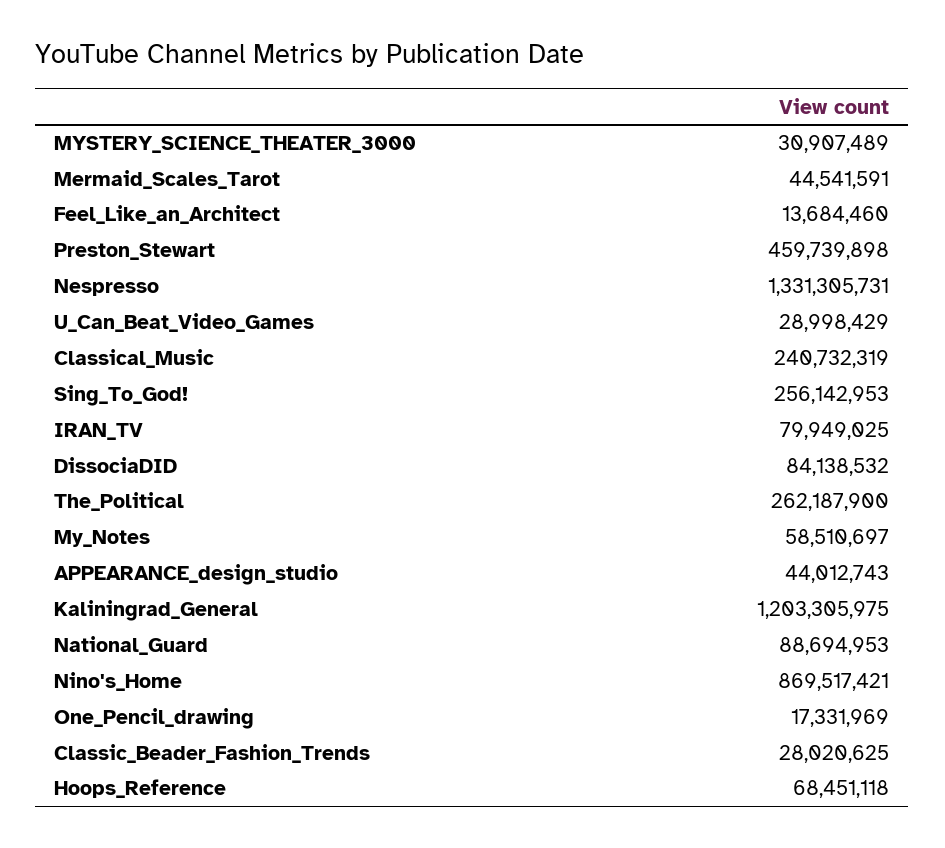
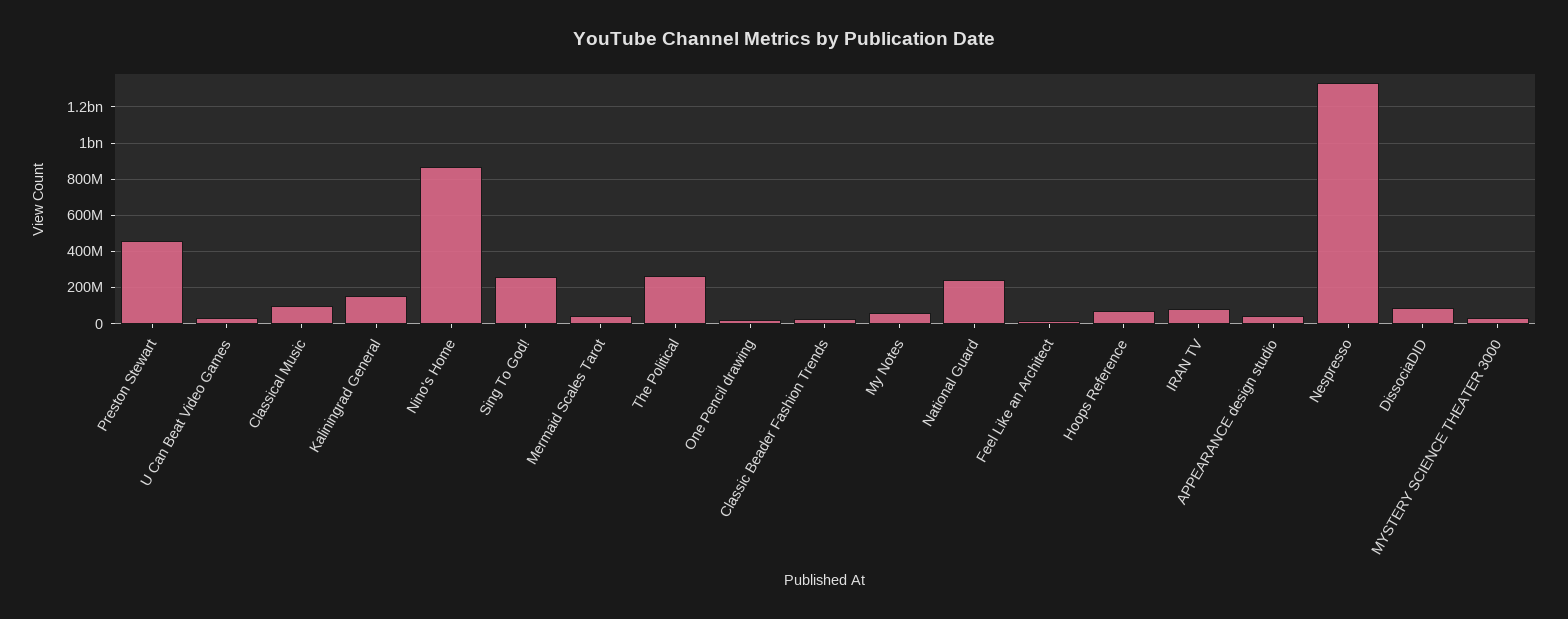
  {
    "MYSTERY_SCIENCE_THEATER_3000": 30907489,
    "Mermaid_Scales_Tarot": 44541591,
    "Feel_Like_an_Architect": 13684460,
    "Preston_Stewart": 459739898,
    "Nespresso": 1331305731,
    "U_Can_Beat_Video_Games": 28998429,
-   "Classical_Music": 240732319,
+   "Classical_Music": 100000000,
    "Sing_To_God!": 256142953,
    "IRAN_TV": 79949025,
    "DissociaDID": 84138532,
    "The_Political": 262187900,
    "My_Notes": 58510697,
    "APPEARANCE_design_studio": 44012743,
-   "Kaliningrad_General": 1203305975,
+   "Kaliningrad_General": 150000000,
-   "National_Guard": 88694953,
+   "National_Guard": 250000000,
    "Nino's_Home": 869517421,
    "One_Pencil_drawing": 17331969,
    "Classic_Beader_Fashion_Trends": 28020625,
    "Hoops_Reference": 68451118
  }

